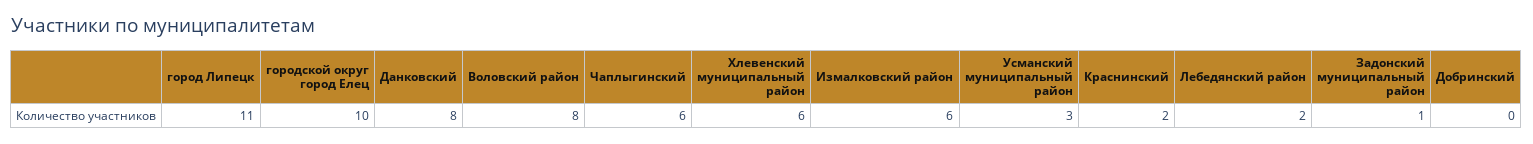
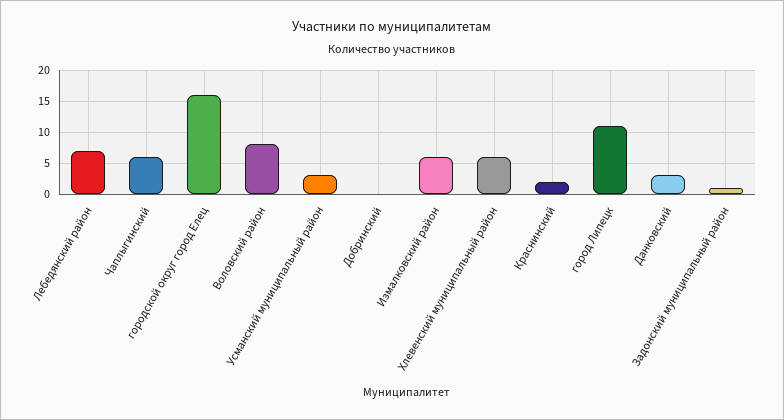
  {
    "город Липецк": 11,
-   "городской округ город Елец": 10,
+   "городской округ город Елец": 16,
-   "Данковский": 8,
+   "Данковский": 3,
    "Воловский район": 8,
    "Чаплыгинский": 6,
    "Хлевенский муниципальный район": 6,
    "Измалковский район": 6,
    "Усманский муниципальный район": 3,
    "Краснинский": 2,
-   "Лебедянский район": 2,
+   "Лебедянский район": 7,
    "Задонский муниципальный район": 1,
    "Добринский": 0
  }

